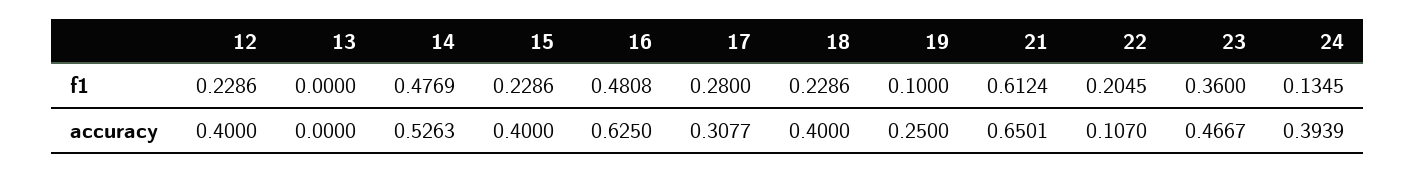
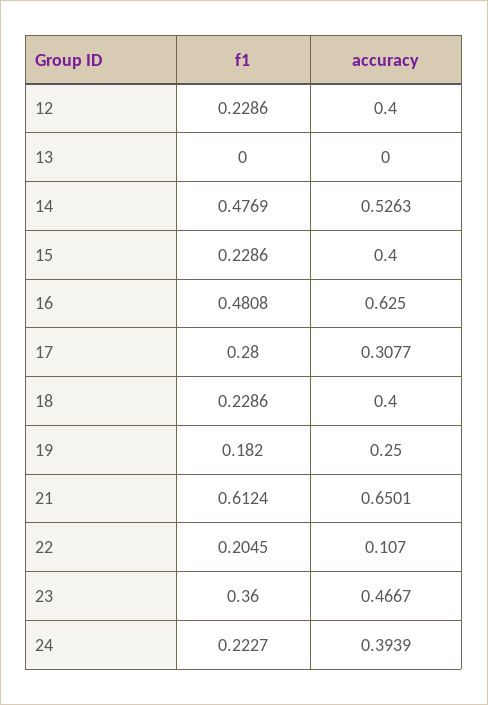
  {
    "12": {
      "f1": 0.2286,
      "accuracy": 0.4
    },
    "13": {
      "f1": 0,
      "accuracy": 0
    },
    "14": {
      "f1": 0.4769,
      "accuracy": 0.5263
    },
    "15": {
      "f1": 0.2286,
      "accuracy": 0.4
    },
    "16": {
      "f1": 0.4808,
      "accuracy": 0.625
    },
    "17": {
      "f1": 0.28,
      "accuracy": 0.3077
    },
    "18": {
      "f1": 0.2286,
      "accuracy": 0.4
    },
    "19": {
-     "f1": 0.1,
+     "f1": 0.182,
      "accuracy": 0.25
    },
    "21": {
      "f1": 0.6124,
      "accuracy": 0.6501
    },
    "22": {
      "f1": 0.2045,
      "accuracy": 0.107
    },
    "23": {
      "f1": 0.36,
      "accuracy": 0.4667
    },
    "24": {
-     "f1": 0.1345,
+     "f1": 0.2227,
      "accuracy": 0.3939
    }
  }

